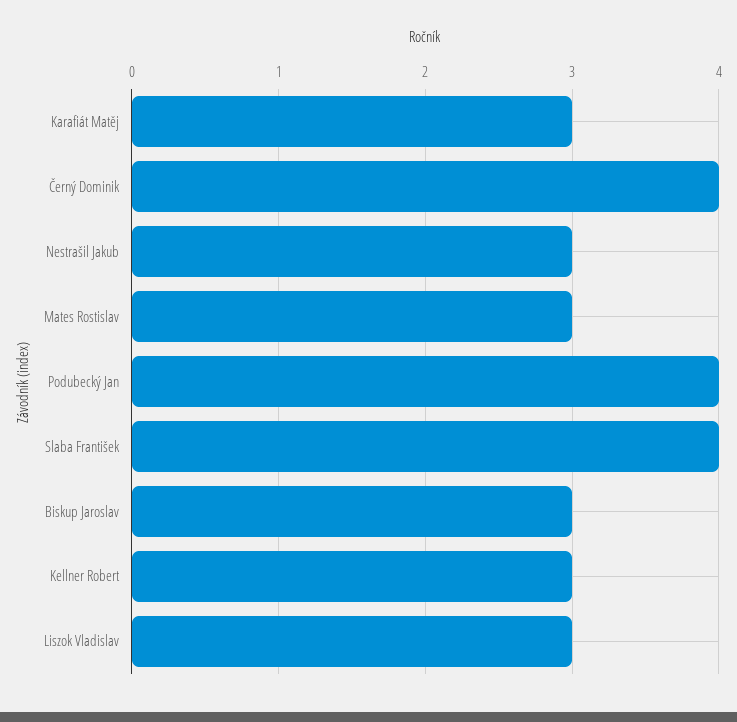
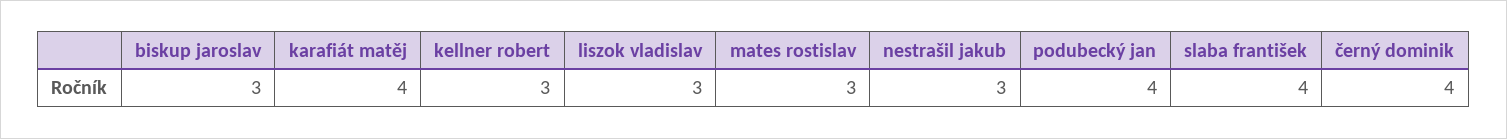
  {
-   "Karafiát Matěj": 3,
+   "Karafiát Matěj": 4,
    "Černý Dominik": 4,
    "Nestrašil Jakub": 3,
    "Mates Rostislav": 3,
    "Podubecký Jan": 4,
    "Slaba František": 4,
    "Biskup Jaroslav": 3,
    "Kellner Robert": 3,
    "Liszok Vladislav": 3
  }

